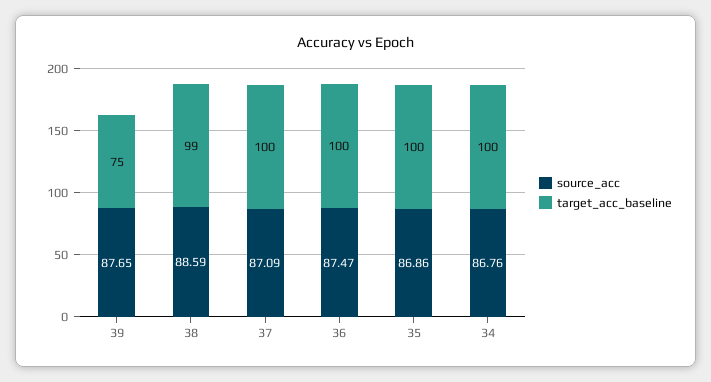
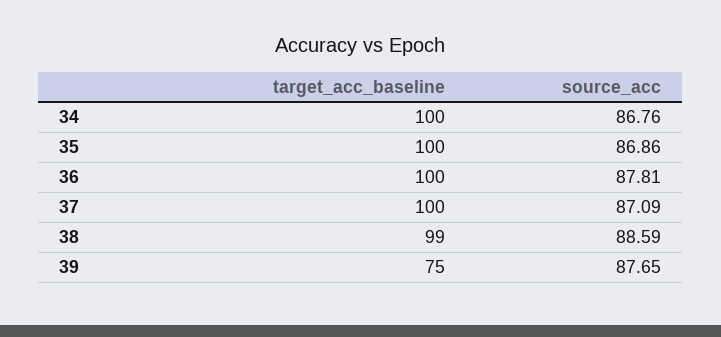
  {
    "source_acc": {
      "39": 87.65,
      "38": 88.59,
      "37": 87.09,
-     "36": 87.47,
+     "36": 87.81,
      "35": 86.86,
      "34": 86.76
    },
    "target_acc_baseline": {
      "39": 75,
      "38": 99,
      "37": 100,
      "36": 100,
      "35": 100,
      "34": 100
    }
  }

